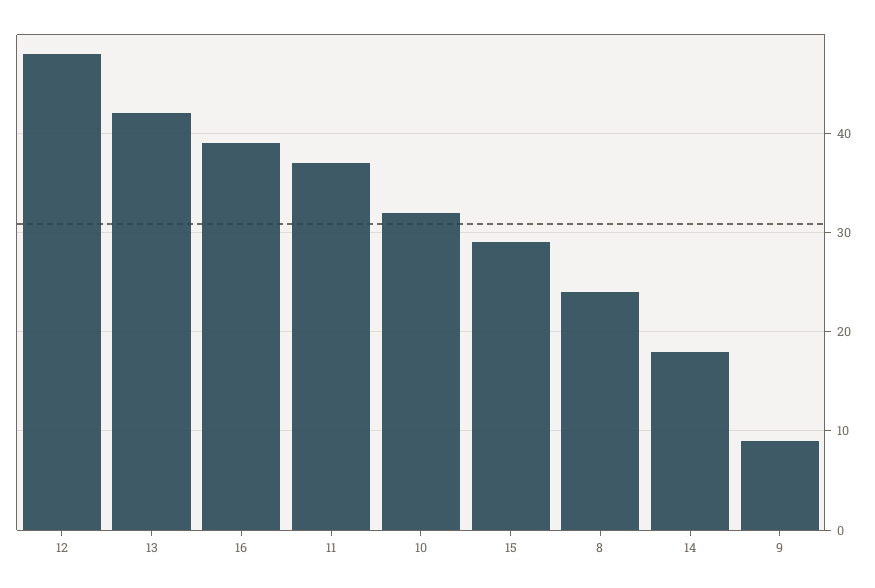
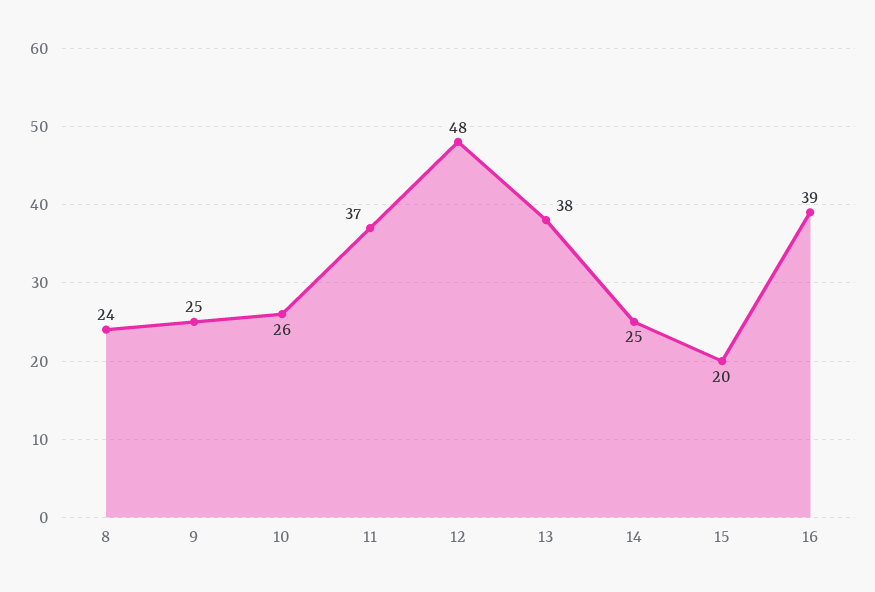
  {
    "12": 48,
-   "13": 42,
+   "13": 38,
    "16": 39,
    "11": 37,
-   "10": 32,
+   "10": 26,
-   "15": 29,
+   "15": 20,
    "8": 24,
-   "14": 18,
+   "14": 25,
-   "9": 9
+   "9": 25
  }

